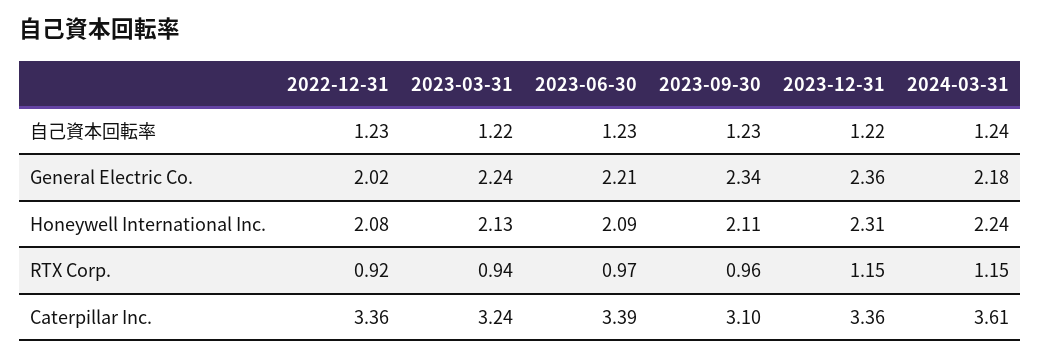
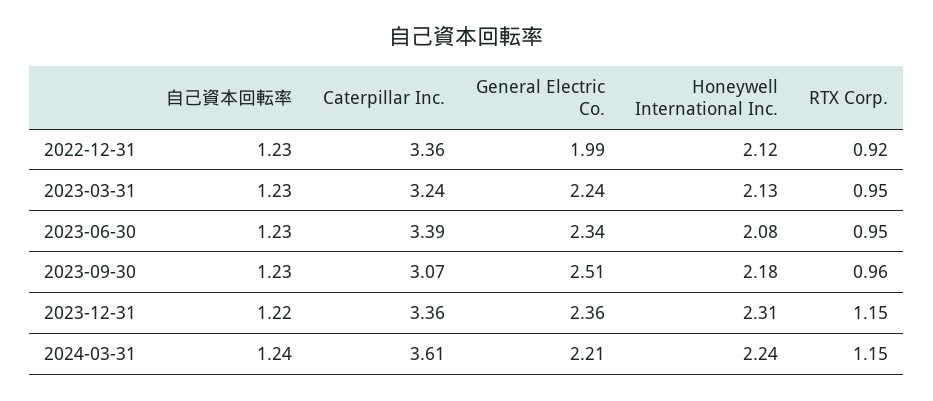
  {
    "2022-12-31": {
      "自己資本回転率": 1.23,
-     "General Electric Co.": 2.02,
+     "General Electric Co.": 1.99,
-     "Honeywell International Inc.": 2.08,
+     "Honeywell International Inc.": 2.12,
      "RTX Corp.": 0.92,
      "Caterpillar Inc.": 3.36
    },
    "2023-03-31": {
-     "自己資本回転率": 1.22,
+     "自己資本回転率": 1.23,
      "General Electric Co.": 2.24,
      "Honeywell International Inc.": 2.13,
-     "RTX Corp.": 0.94,
+     "RTX Corp.": 0.95,
      "Caterpillar Inc.": 3.24
    },
    "2023-06-30": {
      "自己資本回転率": 1.23,
-     "General Electric Co.": 2.21,
+     "General Electric Co.": 2.34,
-     "Honeywell International Inc.": 2.09,
+     "Honeywell International Inc.": 2.08,
-     "RTX Corp.": 0.97,
+     "RTX Corp.": 0.95,
      "Caterpillar Inc.": 3.39
    },
    "2023-09-30": {
      "自己資本回転率": 1.23,
-     "General Electric Co.": 2.34,
+     "General Electric Co.": 2.51,
-     "Honeywell International Inc.": 2.11,
+     "Honeywell International Inc.": 2.18,
      "RTX Corp.": 0.96,
-     "Caterpillar Inc.": 3.1
+     "Caterpillar Inc.": 3.07
    },
    "2023-12-31": {
      "自己資本回転率": 1.22,
      "General Electric Co.": 2.36,
      "Honeywell International Inc.": 2.31,
      "RTX Corp.": 1.15,
      "Caterpillar Inc.": 3.36
    },
    "2024-03-31": {
      "自己資本回転率": 1.24,
-     "General Electric Co.": 2.18,
+     "General Electric Co.": 2.21,
      "Honeywell International Inc.": 2.24,
      "RTX Corp.": 1.15,
      "Caterpillar Inc.": 3.61
    }
  }

